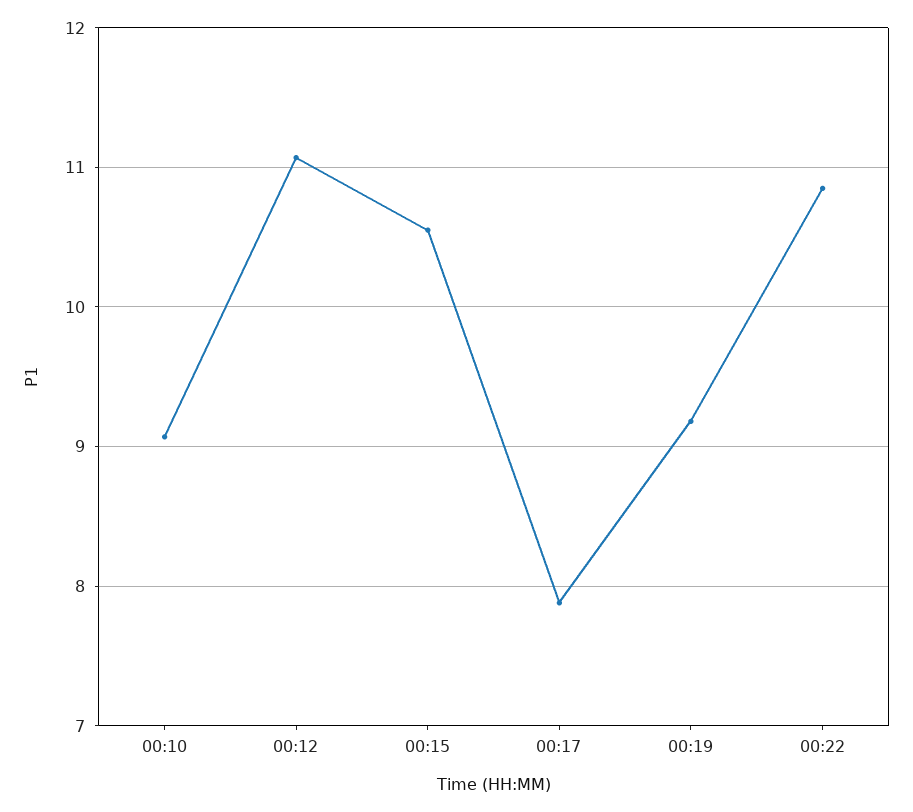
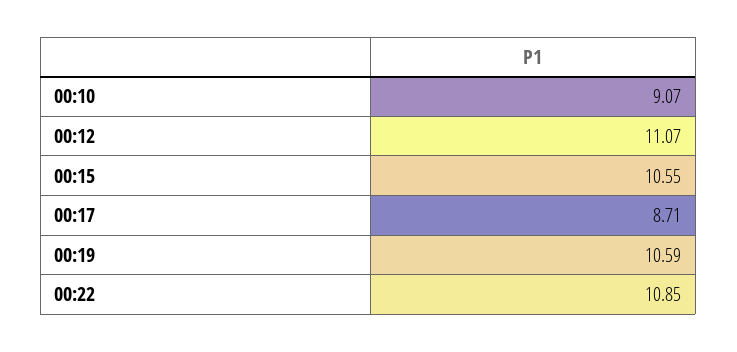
  {
    "00:10": 9.07,
    "00:12": 11.07,
    "00:15": 10.55,
-   "00:17": 7.9,
+   "00:17": 8.71,
-   "00:19": 9.2,
+   "00:19": 10.59,
    "00:22": 10.85
  }

